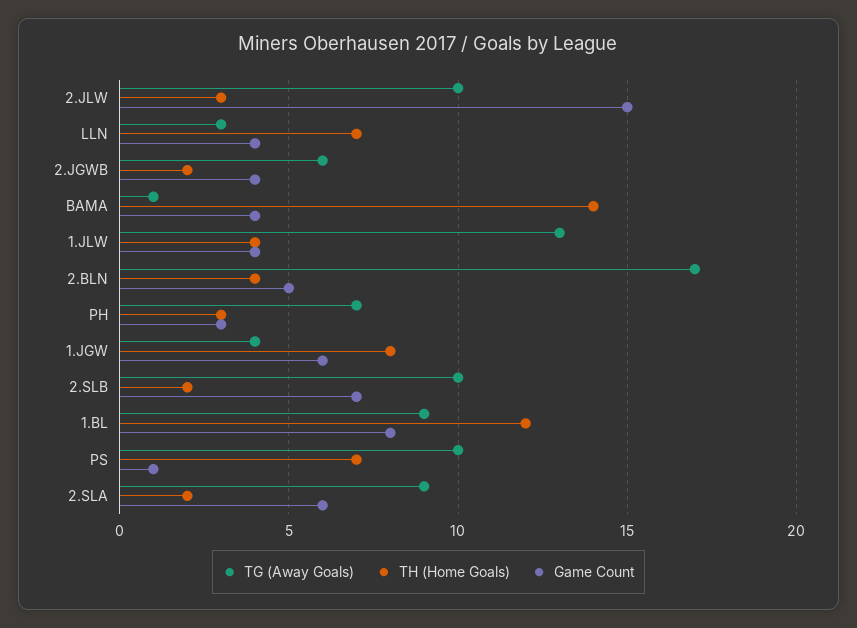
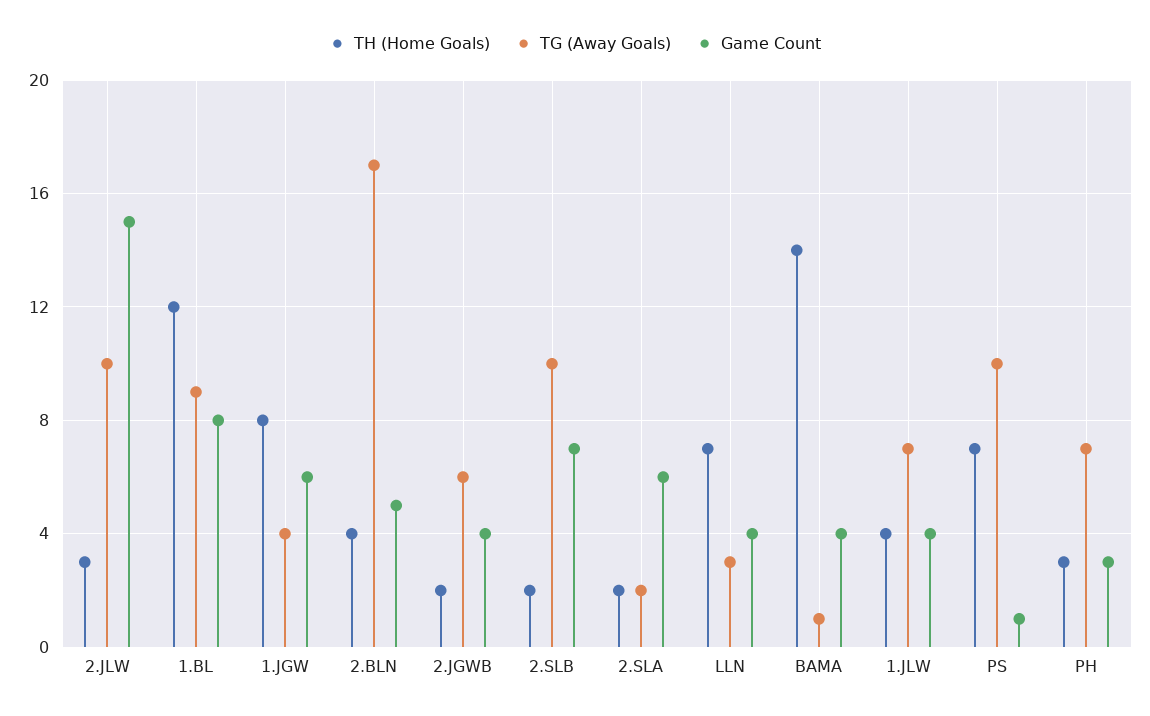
  {
    "TG (Away Goals)": {
      "2.JLW": 10,
      "LLN": 3,
      "2.JGWB": 6,
      "BAMA": 1,
-     "1.JLW": 13,
+     "1.JLW": 7,
      "2.BLN": 17,
      "PH": 7,
      "1.JGW": 4,
      "2.SLB": 10,
      "1.BL": 9,
      "PS": 10,
-     "2.SLA": 9
+     "2.SLA": 2
    },
    "TH (Home Goals)": {
      "2.JLW": 3,
      "LLN": 7,
      "2.JGWB": 2,
      "BAMA": 14,
      "1.JLW": 4,
      "2.BLN": 4,
      "PH": 3,
      "1.JGW": 8,
      "2.SLB": 2,
      "1.BL": 12,
      "PS": 7,
      "2.SLA": 2
    },
    "Game Count": {
      "2.JLW": 15,
      "LLN": 4,
      "2.JGWB": 4,
      "BAMA": 4,
      "1.JLW": 4,
      "2.BLN": 5,
      "PH": 3,
      "1.JGW": 6,
      "2.SLB": 7,
      "1.BL": 8,
      "PS": 1,
      "2.SLA": 6
    }
  }

